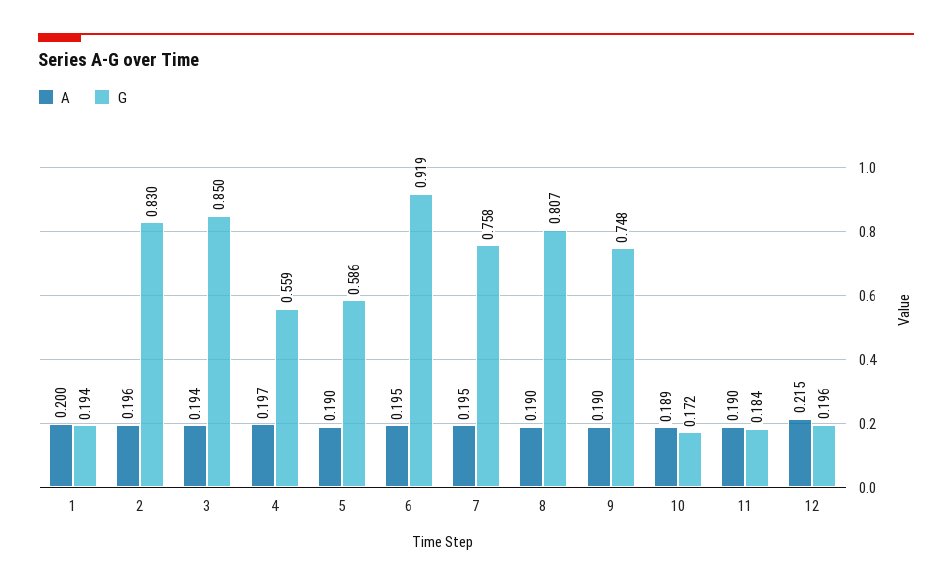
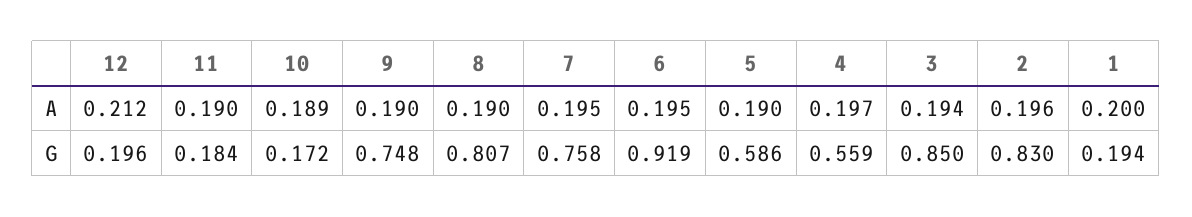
  {
    "A": {
      "1": 0.2,
      "2": 0.196,
      "3": 0.194,
      "4": 0.197,
      "5": 0.19,
      "6": 0.195,
      "7": 0.195,
      "8": 0.19,
      "9": 0.19,
      "10": 0.189,
      "11": 0.19,
-     "12": 0.215
+     "12": 0.212
    },
    "G": {
      "1": 0.194,
      "2": 0.83,
      "3": 0.85,
      "4": 0.559,
      "5": 0.586,
      "6": 0.919,
      "7": 0.758,
      "8": 0.807,
      "9": 0.748,
      "10": 0.172,
      "11": 0.184,
      "12": 0.196
    }
  }

